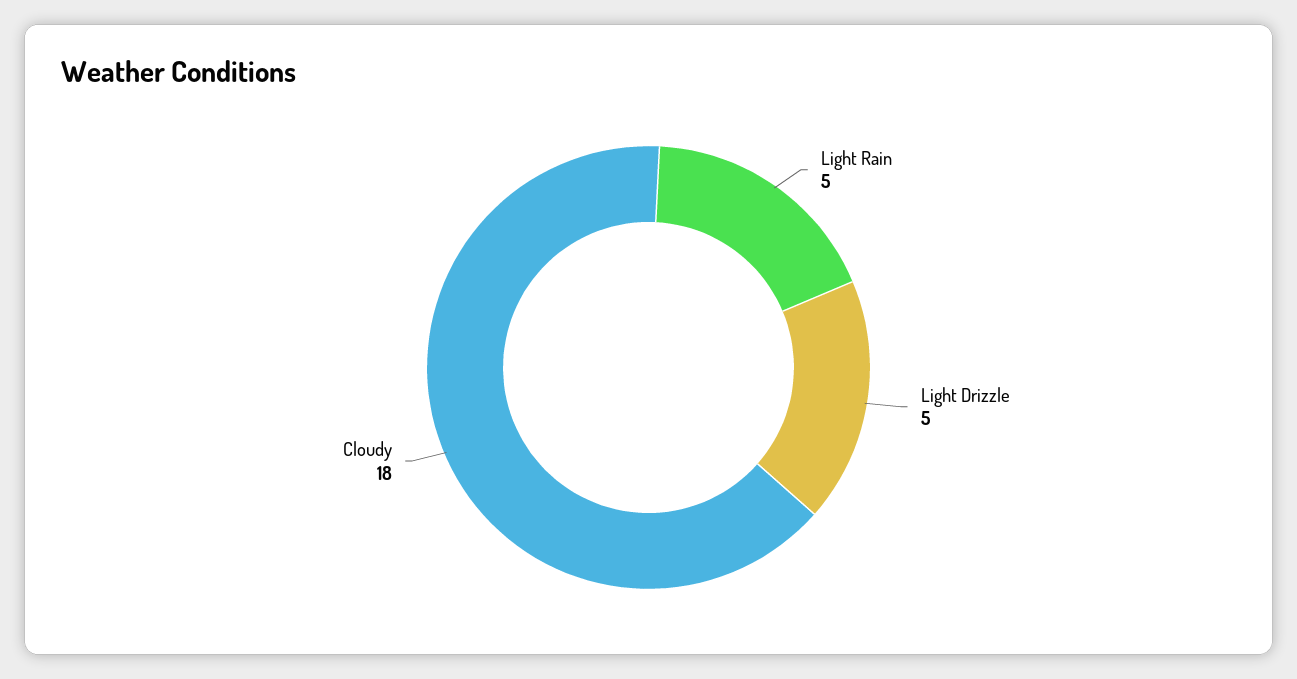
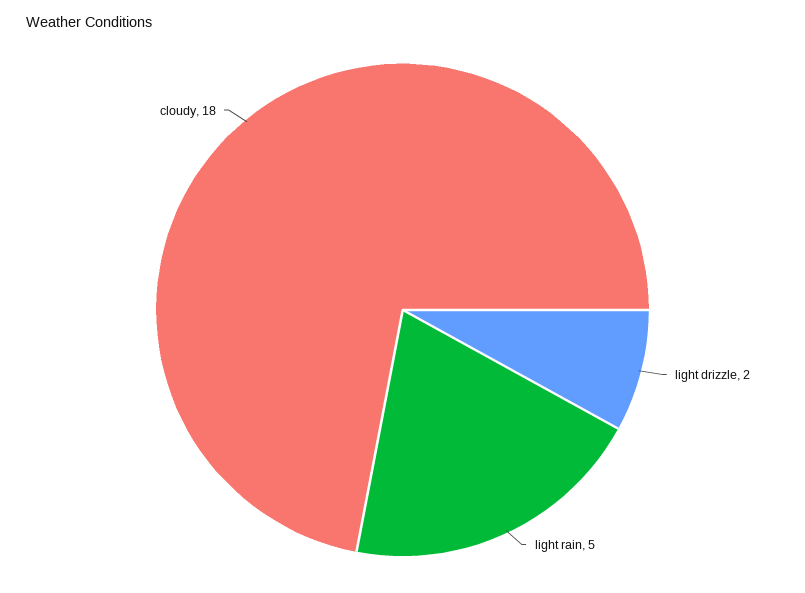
  {
    "Light Rain": 5,
-   "Light Drizzle": 5,
+   "Light Drizzle": 2,
    "Cloudy": 18
  }

